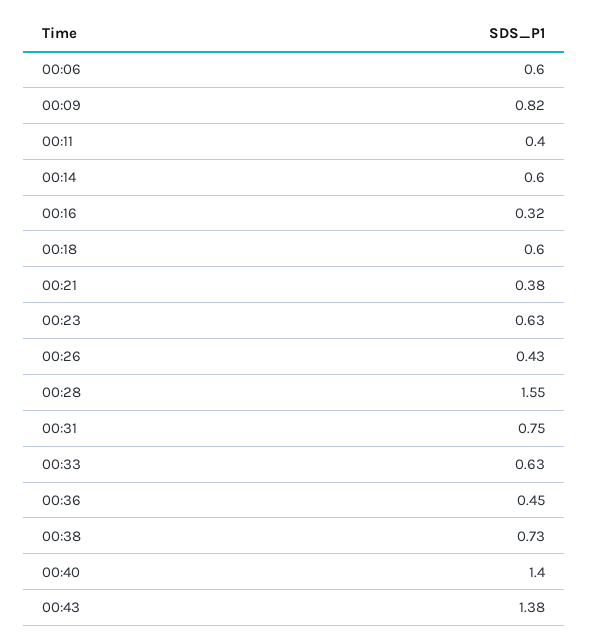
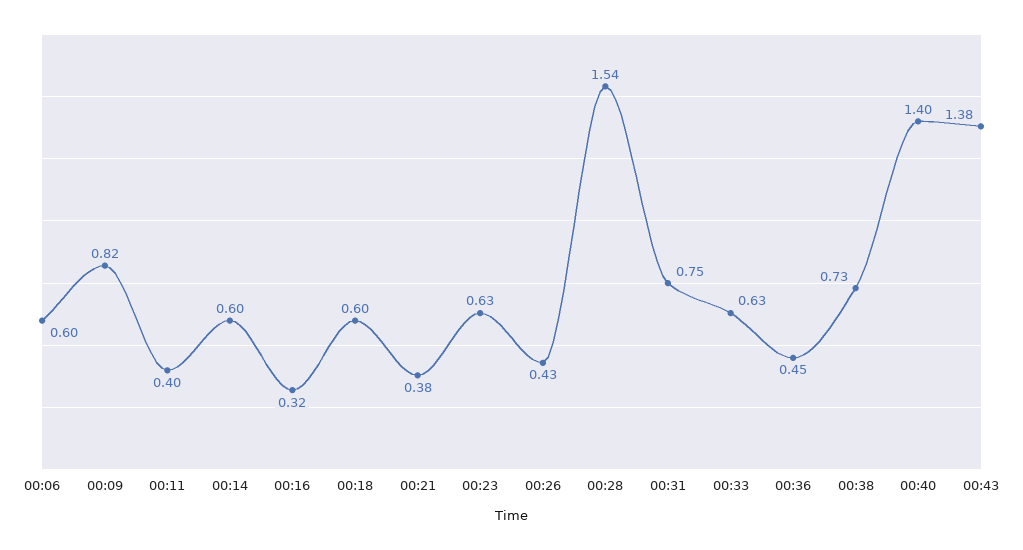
  {
    "00:06": 0.6,
    "00:09": 0.82,
    "00:11": 0.4,
    "00:14": 0.6,
    "00:16": 0.32,
    "00:18": 0.6,
    "00:21": 0.38,
    "00:23": 0.63,
    "00:26": 0.43,
-   "00:28": 1.55,
+   "00:28": 1.54,
    "00:31": 0.75,
    "00:33": 0.63,
    "00:36": 0.45,
    "00:38": 0.73,
    "00:40": 1.4,
    "00:43": 1.38
  }

